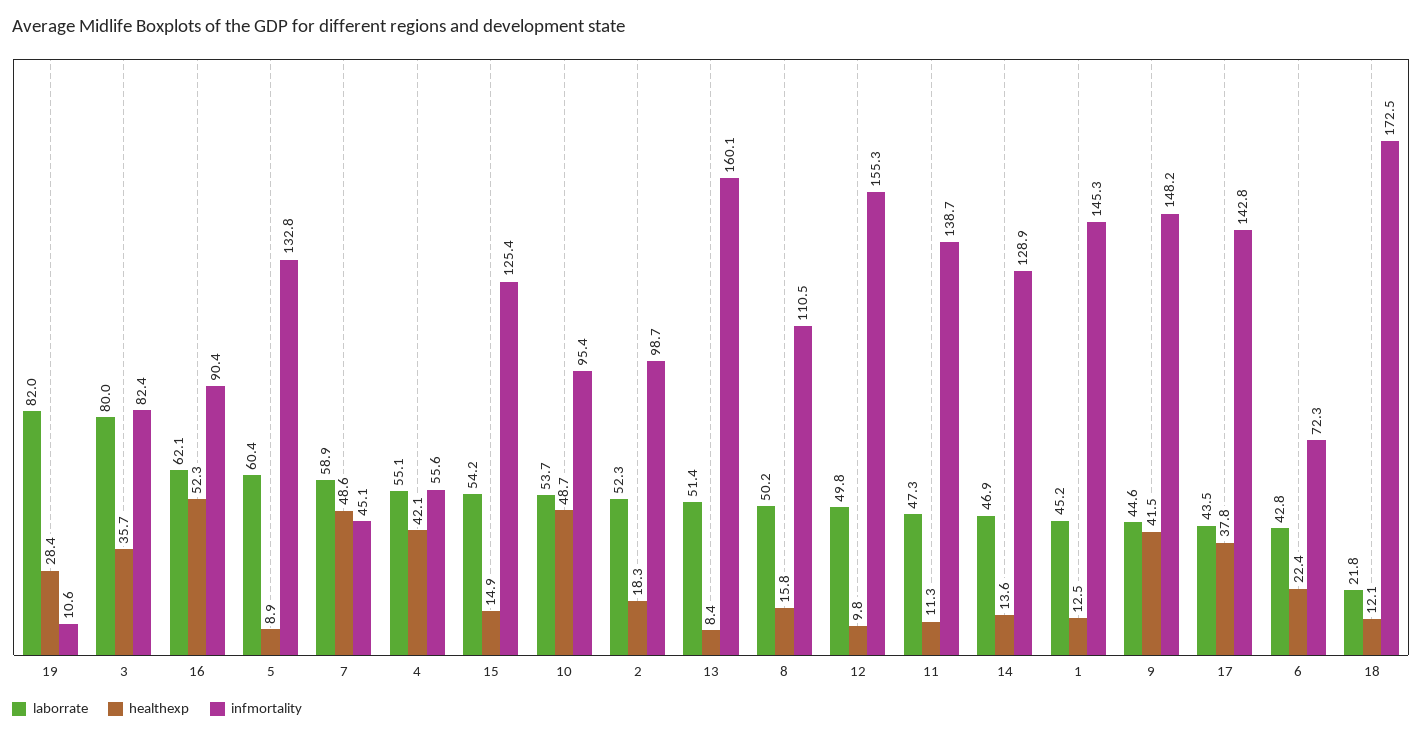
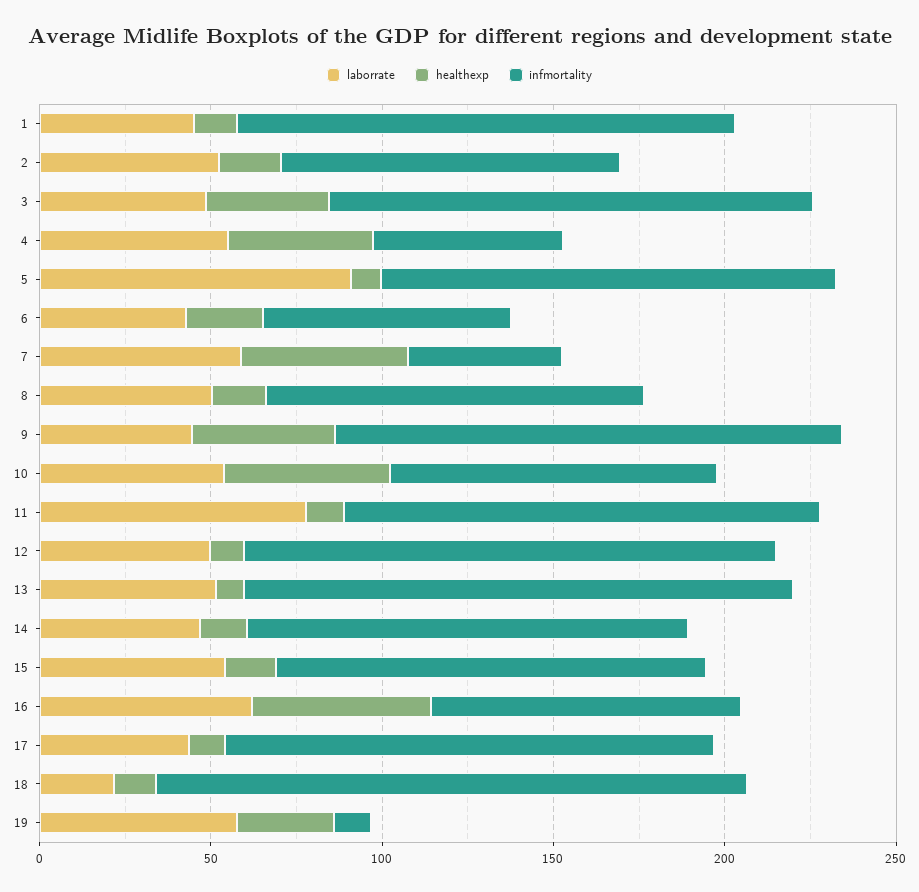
  {
    "laborrate": {
-     "19": 82,
+     "19": 60,
-     "3": 80,
+     "3": 50,
      "16": 62.1,
-     "5": 60.4,
+     "5": 90,
      "7": 58.9,
      "4": 55.1,
      "15": 54.2,
      "10": 53.7,
      "2": 52.3,
      "13": 51.4,
      "8": 50.2,
      "12": 49.8,
-     "11": 47.3,
+     "11": 80,
      "14": 46.9,
      "1": 45.2,
      "9": 44.6,
      "17": 43.5,
      "6": 42.8,
      "18": 21.8
    },
    "healthexp": {
      "19": 28.4,
      "3": 35.7,
      "16": 52.3,
      "5": 8.9,
      "7": 48.6,
      "4": 42.1,
      "15": 14.9,
      "10": 48.7,
      "2": 18.3,
      "13": 8.4,
      "8": 15.8,
      "12": 9.8,
      "11": 11.3,
      "14": 13.6,
      "1": 12.5,
      "9": 41.5,
-     "17": 37.8,
+     "17": 10,
      "6": 22.4,
      "18": 12.1
    },
    "infmortality": {
      "19": 10.6,
-     "3": 82.4,
+     "3": 140,
      "16": 90.4,
      "5": 132.8,
      "7": 45.1,
      "4": 55.6,
      "15": 125.4,
      "10": 95.4,
      "2": 98.7,
      "13": 160.1,
      "8": 110.5,
      "12": 155.3,
      "11": 138.7,
      "14": 128.9,
      "1": 145.3,
      "9": 148.2,
      "17": 142.8,
      "6": 72.3,
      "18": 172.5
    }
  }

